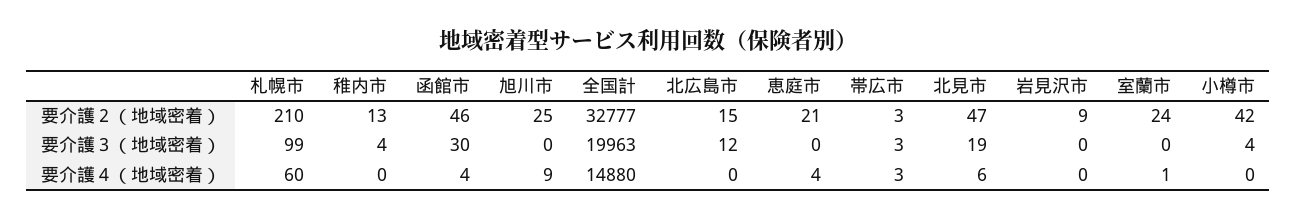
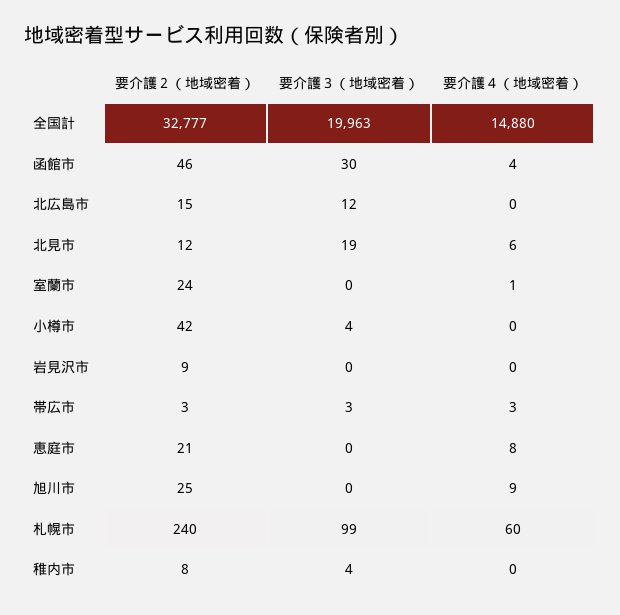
  {
    "札幌市": {
-     "要介護２（地域密着）": 210,
+     "要介護２（地域密着）": 240,
      "要介護３（地域密着）": 99,
      "要介護４（地域密着）": 60
    },
    "稚内市": {
-     "要介護２（地域密着）": 13,
+     "要介護２（地域密着）": 8,
      "要介護３（地域密着）": 4,
      "要介護４（地域密着）": 0
    },
    "函館市": {
      "要介護２（地域密着）": 46,
      "要介護３（地域密着）": 30,
      "要介護４（地域密着）": 4
    },
    "旭川市": {
      "要介護２（地域密着）": 25,
      "要介護３（地域密着）": 0,
      "要介護４（地域密着）": 9
    },
    "全国計": {
      "要介護２（地域密着）": 32777,
      "要介護３（地域密着）": 19963,
      "要介護４（地域密着）": 14880
    },
    "北広島市": {
      "要介護２（地域密着）": 15,
      "要介護３（地域密着）": 12,
      "要介護４（地域密着）": 0
    },
    "恵庭市": {
      "要介護２（地域密着）": 21,
      "要介護３（地域密着）": 0,
-     "要介護４（地域密着）": 4
+     "要介護４（地域密着）": 8
    },
    "帯広市": {
      "要介護２（地域密着）": 3,
      "要介護３（地域密着）": 3,
      "要介護４（地域密着）": 3
    },
    "北見市": {
-     "要介護２（地域密着）": 47,
+     "要介護２（地域密着）": 12,
      "要介護３（地域密着）": 19,
      "要介護４（地域密着）": 6
    },
    "岩見沢市": {
      "要介護２（地域密着）": 9,
      "要介護３（地域密着）": 0,
      "要介護４（地域密着）": 0
    },
    "室蘭市": {
      "要介護２（地域密着）": 24,
      "要介護３（地域密着）": 0,
      "要介護４（地域密着）": 1
    },
    "小樽市": {
      "要介護２（地域密着）": 42,
      "要介護３（地域密着）": 4,
      "要介護４（地域密着）": 0
    }
  }

